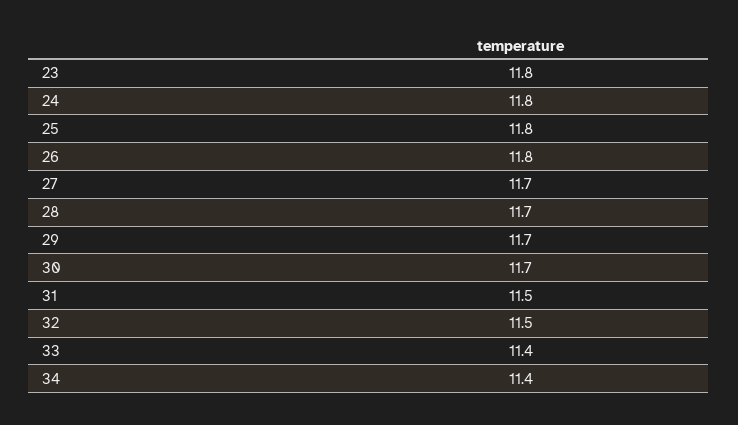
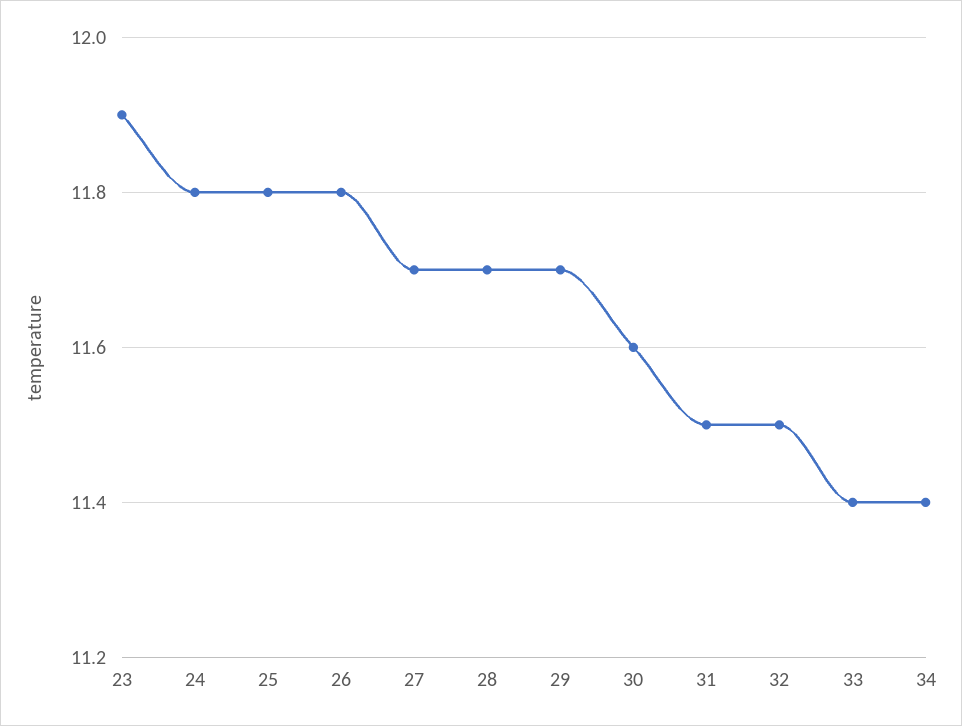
  {
-   "23": 11.8,
+   "23": 11.9,
    "24": 11.8,
    "25": 11.8,
    "26": 11.8,
    "27": 11.7,
    "28": 11.7,
    "29": 11.7,
-   "30": 11.7,
+   "30": 11.6,
    "31": 11.5,
    "32": 11.5,
    "33": 11.4,
    "34": 11.4
  }

